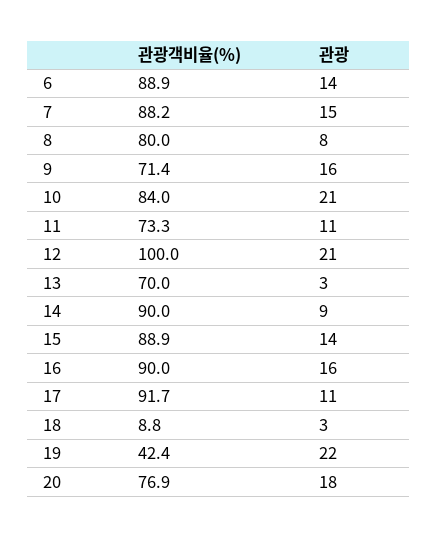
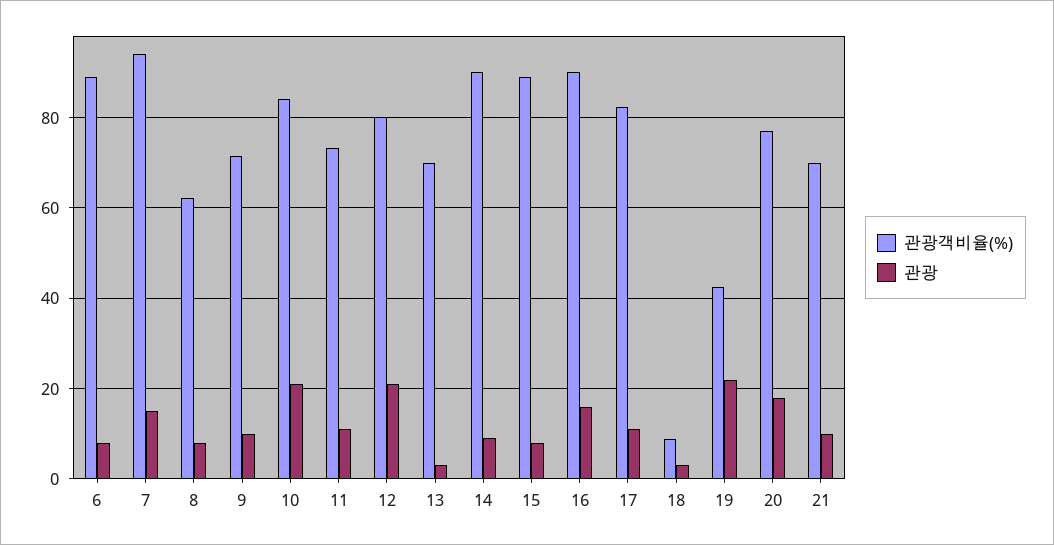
  {
    "관광객비율(%)": {
      "6": 88.9,
-     "7": 88.2,
+     "7": 94,
-     "8": 80,
+     "8": 62,
      "9": 71.4,
      "10": 84,
      "11": 73.3,
-     "12": 100,
+     "12": 80,
      "13": 70,
      "14": 90,
      "15": 88.9,
      "16": 90,
-     "17": 91.7,
+     "17": 82,
      "18": 8.8,
      "19": 42.4,
-     "20": 76.9
+     "20": 76.9,
+     "21": 70
    },
    "관광": {
-     "6": 14,
+     "6": 8,
      "7": 15,
      "8": 8,
-     "9": 16,
+     "9": 10,
      "10": 21,
      "11": 11,
      "12": 21,
      "13": 3,
      "14": 9,
-     "15": 14,
+     "15": 8,
      "16": 16,
      "17": 11,
      "18": 3,
      "19": 22,
-     "20": 18
+     "20": 18,
+     "21": 10
    }
  }

